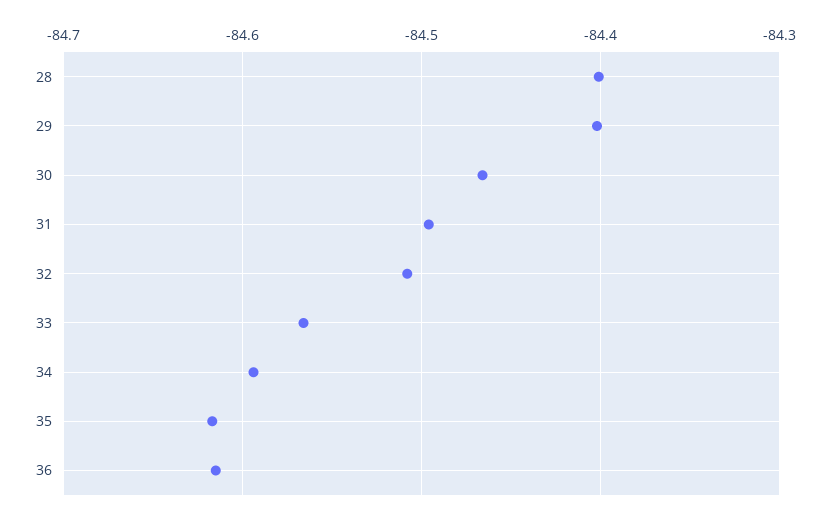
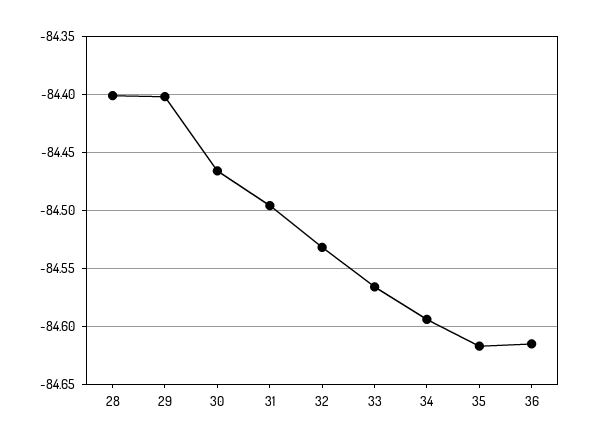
  {
    "28": -84.4,
    "29": -84.4,
    "30": -84.47,
    "31": -84.5,
-   "32": -84.51,
+   "32": -84.53,
    "33": -84.57,
    "34": -84.59,
    "35": -84.62,
    "36": -84.62
  }

